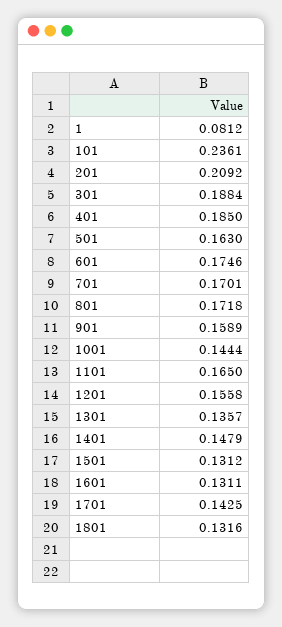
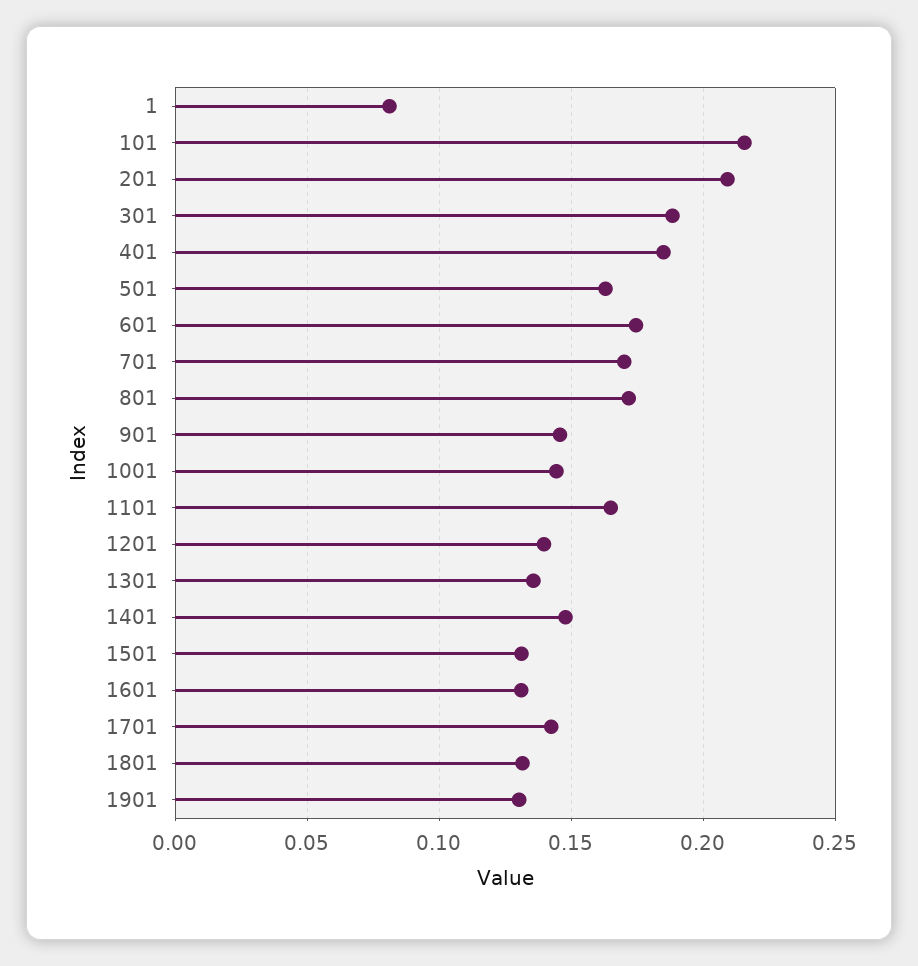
  {
    "1": 0.0812,
-   "101": 0.2361,
+   "101": 0.215,
    "201": 0.2092,
    "301": 0.1884,
    "401": 0.185,
    "501": 0.163,
    "601": 0.1746,
    "701": 0.1701,
    "801": 0.1718,
-   "901": 0.1589,
+   "901": 0.145,
    "1001": 0.1444,
    "1101": 0.165,
-   "1201": 0.1558,
+   "1201": 0.14,
    "1301": 0.1357,
    "1401": 0.1479,
    "1501": 0.1312,
    "1601": 0.1311,
    "1701": 0.1425,
-   "1801": 0.1316
+   "1801": 0.1316,
+   "1901": 0.13
  }

